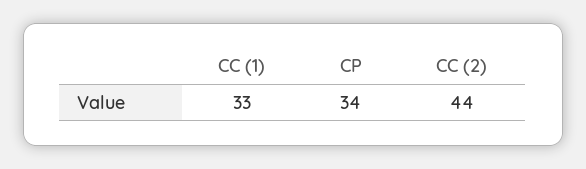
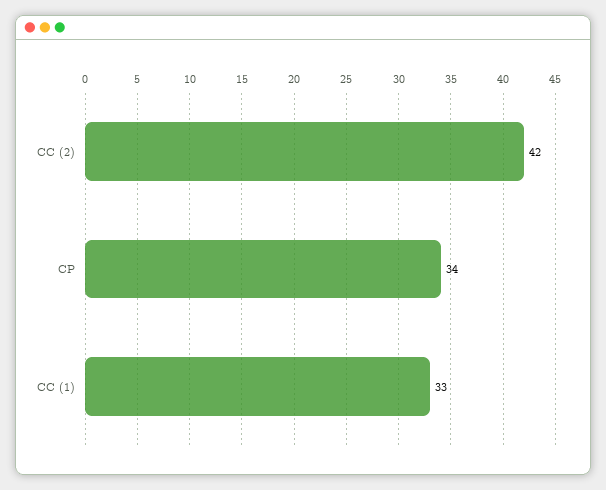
  {
    "CC (1)": 33,
    "CP": 34,
-   "CC (2)": 44
+   "CC (2)": 42
  }

